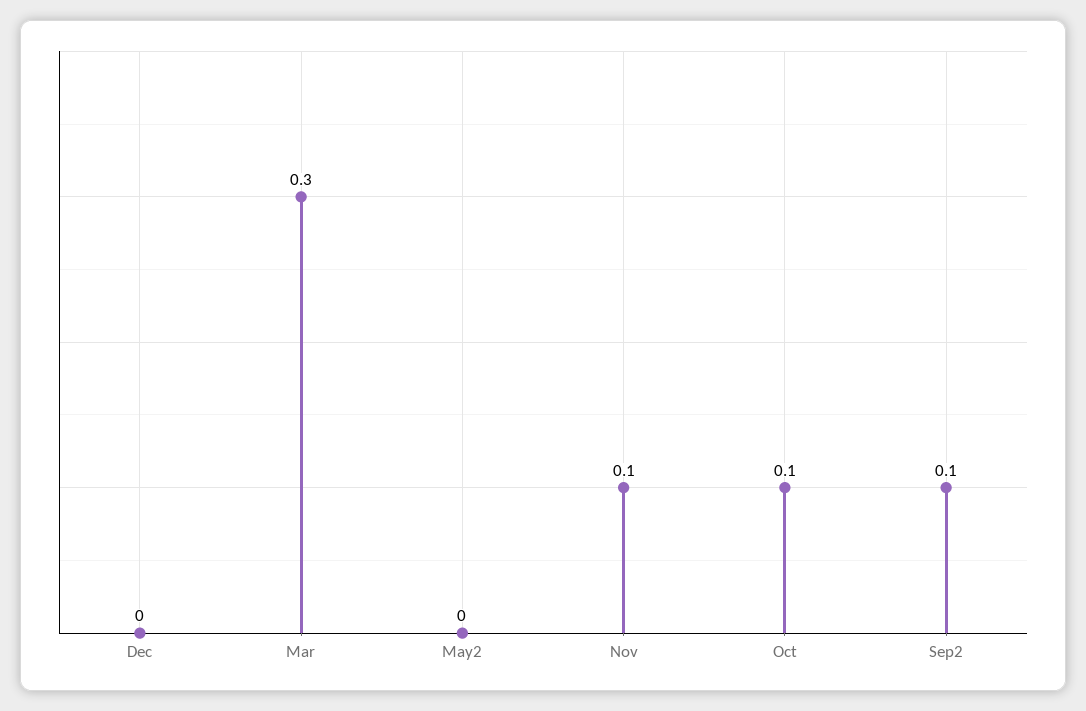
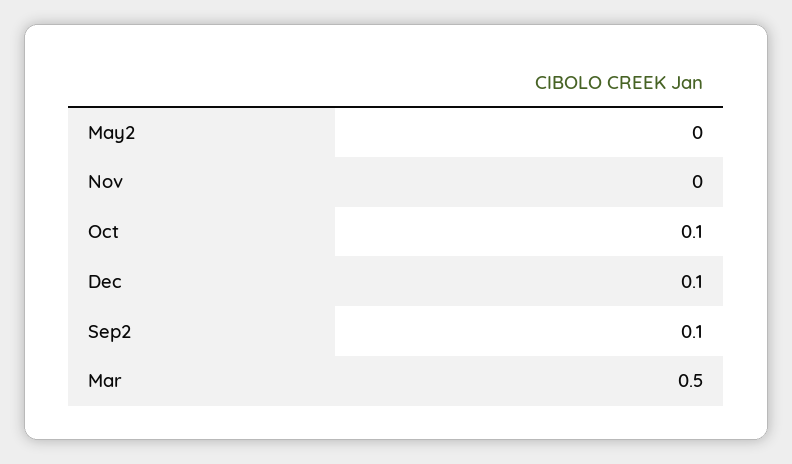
  {
-   "Dec": 0,
+   "Dec": 0.1,
-   "Mar": 0.3,
+   "Mar": 0.5,
    "May2": 0,
-   "Nov": 0.1,
+   "Nov": 0,
    "Oct": 0.1,
    "Sep2": 0.1
  }

